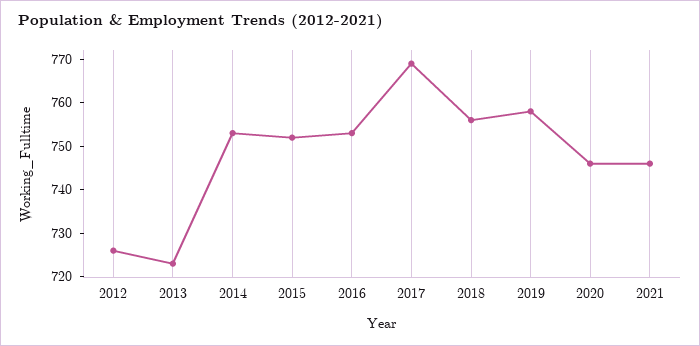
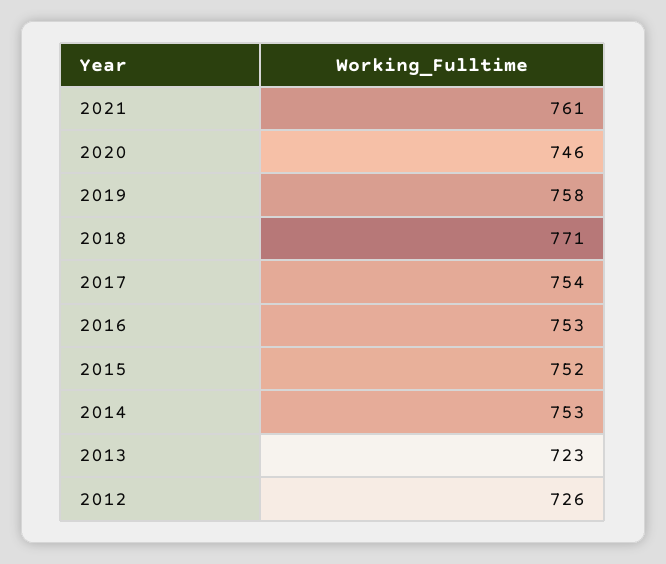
  {
    "2012": 726,
    "2013": 723,
    "2014": 753,
    "2015": 752,
    "2016": 753,
-   "2017": 770,
+   "2017": 754,
-   "2018": 755,
+   "2018": 771,
    "2019": 758,
    "2020": 746,
-   "2021": 745
+   "2021": 761
  }

